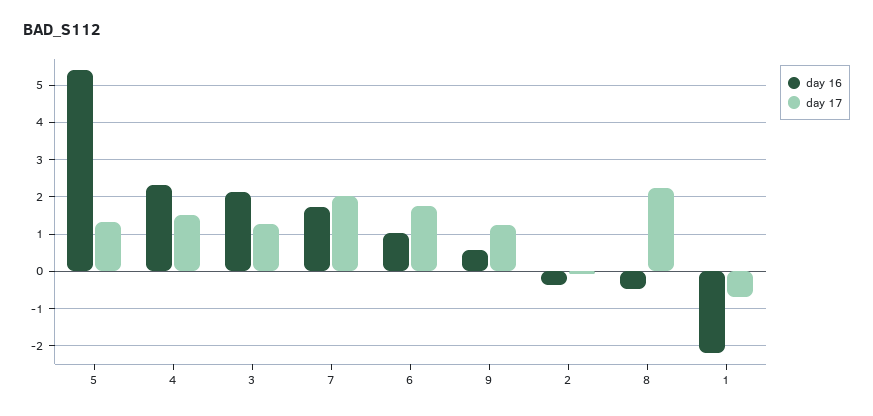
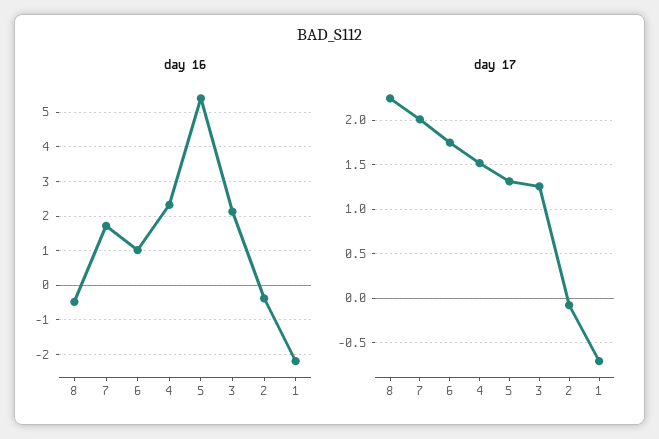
  {
    "day 16": {
      "5": 5.4,
      "4": 2.4,
      "3": 2.2,
      "7": 1.8,
      "6": 1,
-     "9": 0.6,
      "2": -0.4,
      "8": -0.4,
      "1": -2.2
    },
    "day 17": {
      "5": 1.3,
      "4": 1.5,
      "3": 1.3,
      "7": 2,
      "6": 1.8,
-     "9": 1.2,
      "2": -0.1,
      "8": 2.2,
      "1": -0.7
    }
  }

